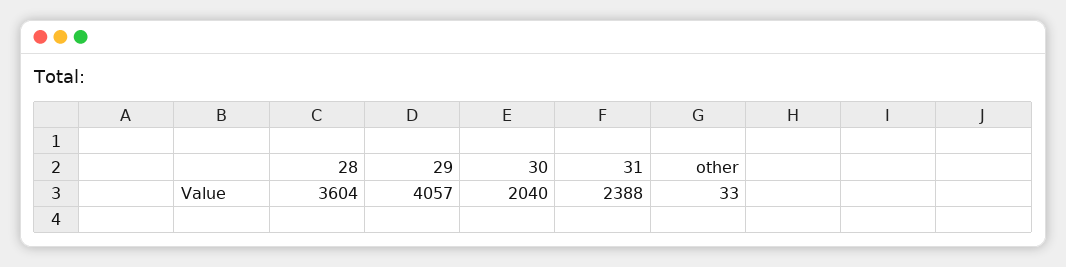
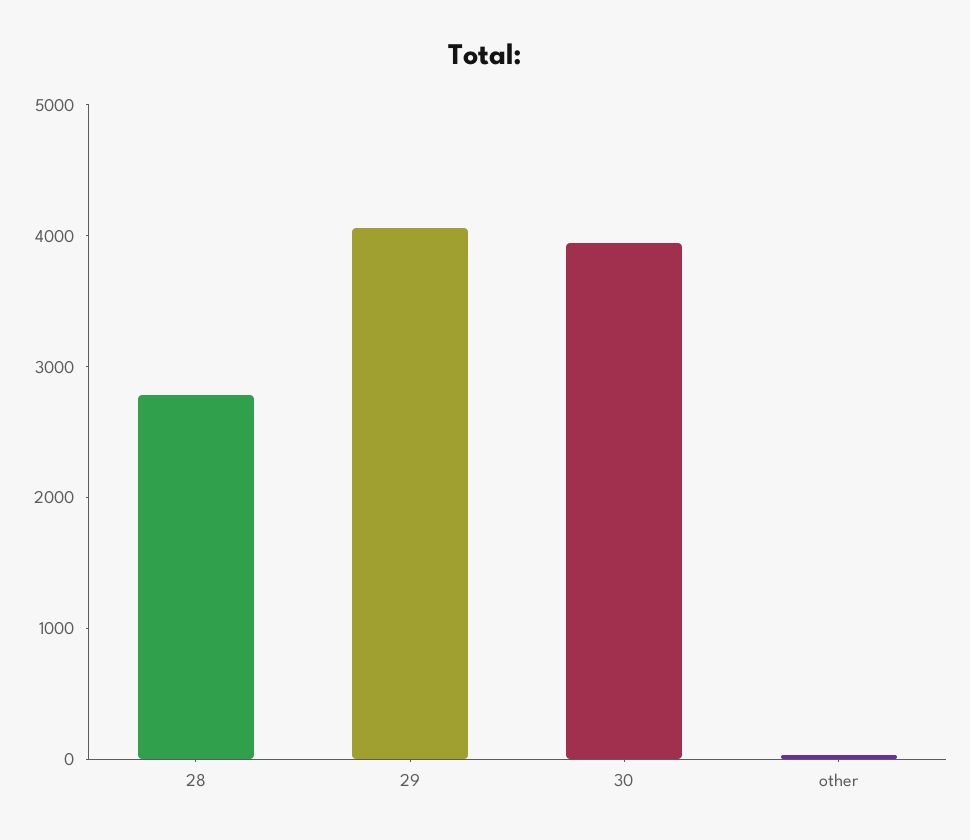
  {
-   "28": 3604,
+   "28": 2800,
    "29": 4057,
-   "30": 2040,
+   "30": 4000,
-   "31": 2388,
    "other": 33
  }

